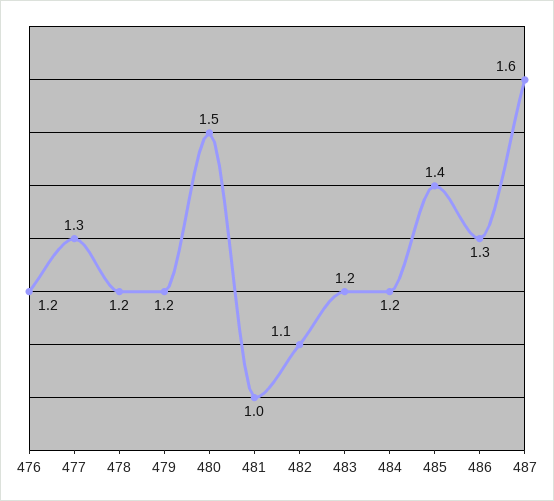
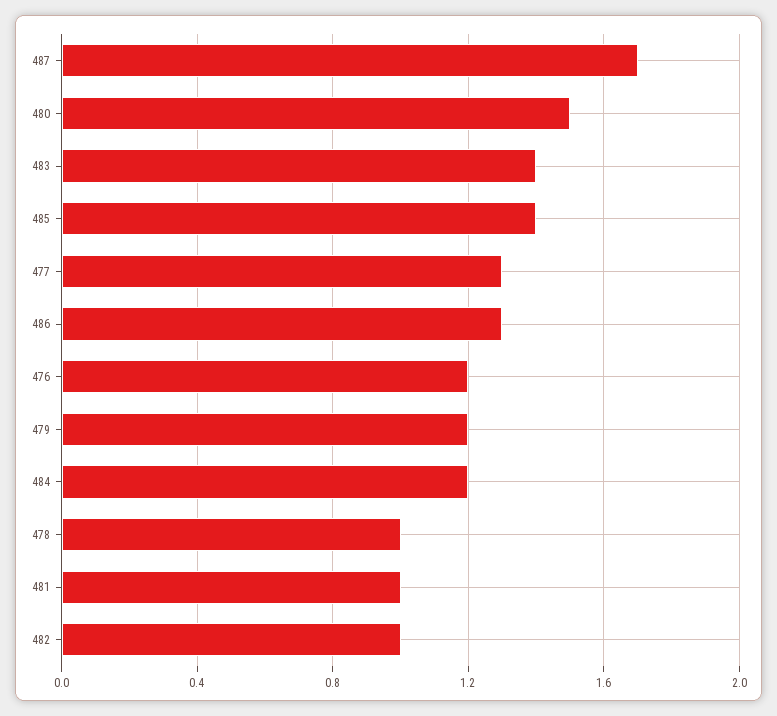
  {
    "476": 1.2,
    "477": 1.3,
-   "478": 1.2,
+   "478": 1,
    "479": 1.2,
    "480": 1.5,
    "481": 1,
-   "482": 1.1,
+   "482": 1,
-   "483": 1.2,
+   "483": 1.4,
    "484": 1.2,
    "485": 1.4,
    "486": 1.3,
-   "487": 1.6
+   "487": 1.7
  }

